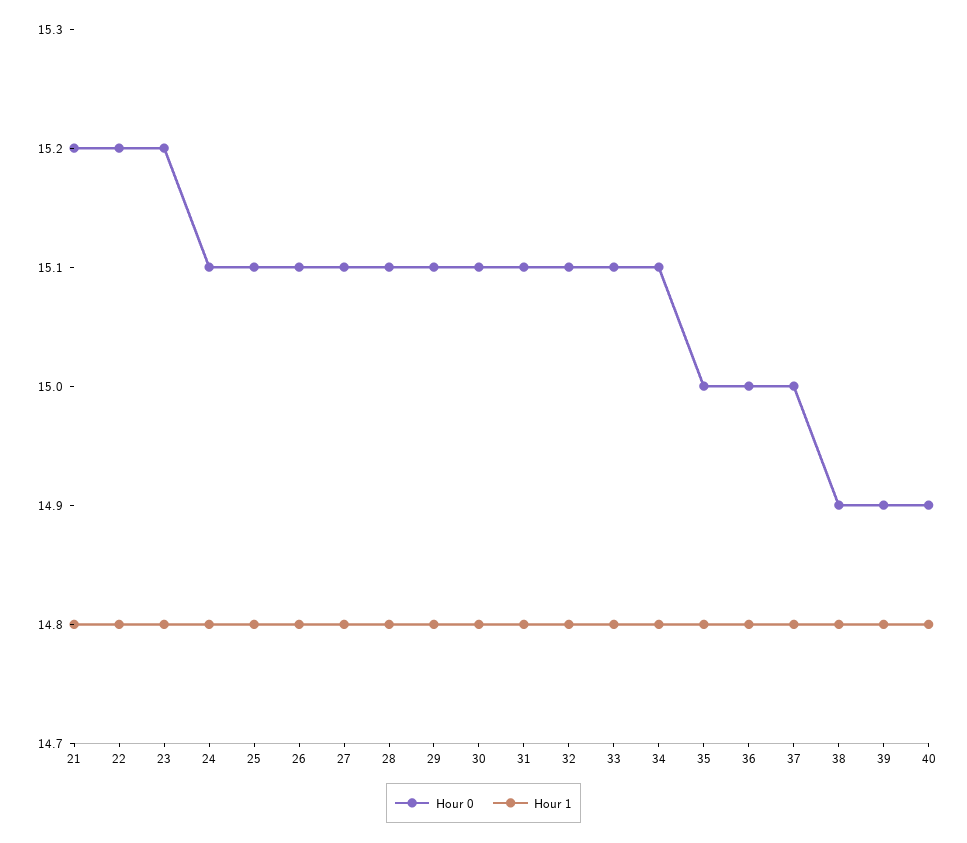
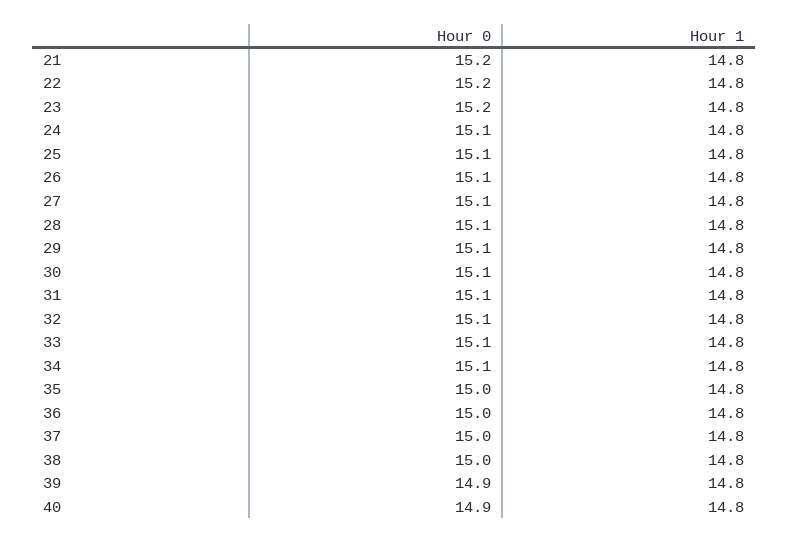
  {
    "Hour 0": {
      "21": 15.2,
      "22": 15.2,
      "23": 15.2,
      "24": 15.1,
      "25": 15.1,
      "26": 15.1,
      "27": 15.1,
      "28": 15.1,
      "29": 15.1,
      "30": 15.1,
      "31": 15.1,
      "32": 15.1,
      "33": 15.1,
      "34": 15.1,
      "35": 15,
      "36": 15,
      "37": 15,
-     "38": 14.9,
+     "38": 15,
      "39": 14.9,
      "40": 14.9
    },
    "Hour 1": {
      "21": 14.8,
      "22": 14.8,
      "23": 14.8,
      "24": 14.8,
      "25": 14.8,
      "26": 14.8,
      "27": 14.8,
      "28": 14.8,
      "29": 14.8,
      "30": 14.8,
      "31": 14.8,
      "32": 14.8,
      "33": 14.8,
      "34": 14.8,
      "35": 14.8,
      "36": 14.8,
      "37": 14.8,
      "38": 14.8,
      "39": 14.8,
      "40": 14.8
    }
  }

